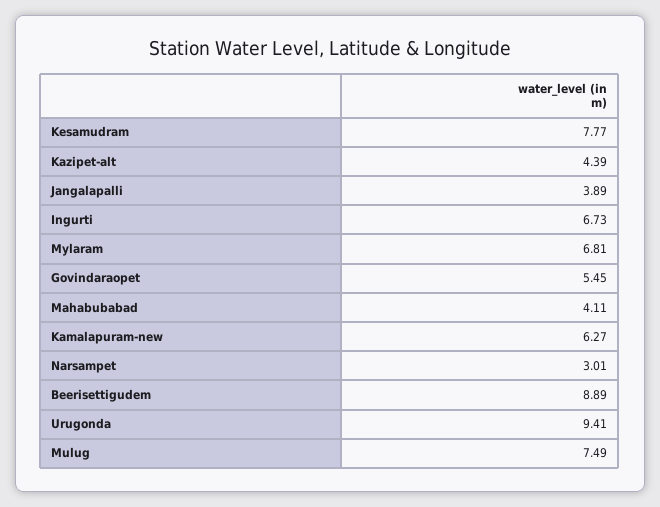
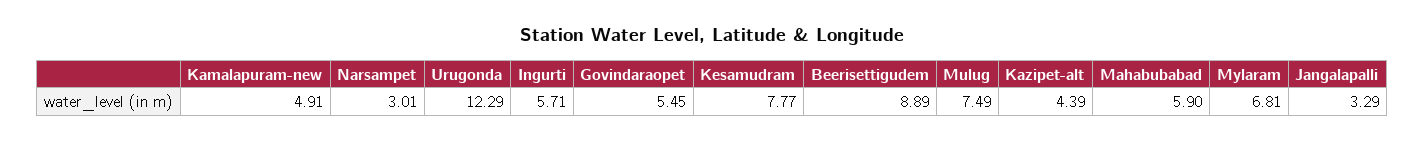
  {
    "Kesamudram": 7.77,
    "Kazipet-alt": 4.39,
-   "Jangalapalli": 3.89,
+   "Jangalapalli": 3.29,
-   "Ingurti": 6.73,
+   "Ingurti": 5.71,
    "Mylaram": 6.81,
    "Govindaraopet": 5.45,
-   "Mahabubabad": 4.11,
+   "Mahabubabad": 5.9,
-   "Kamalapuram-new": 6.27,
+   "Kamalapuram-new": 4.91,
    "Narsampet": 3.01,
    "Beerisettigudem": 8.89,
-   "Urugonda": 9.41,
+   "Urugonda": 12.29,
    "Mulug": 7.49
  }

